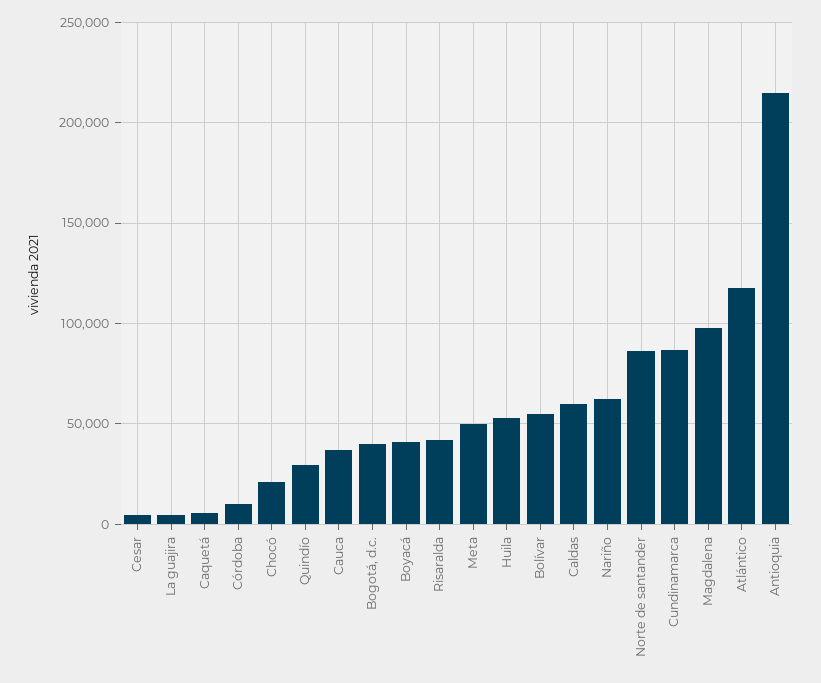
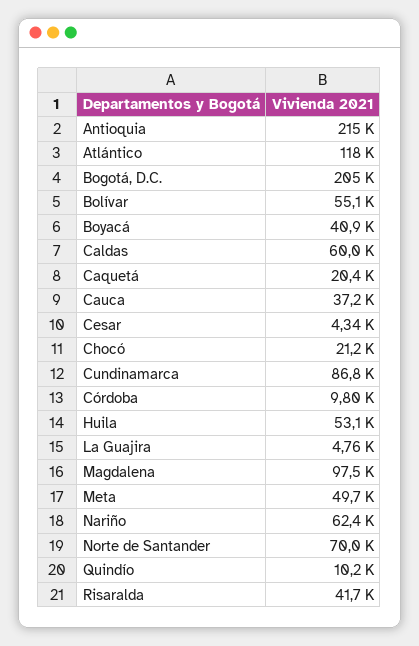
  {
    "Cesar": 4340,
    "La guajira": 4760,
-   "Caquetá": 5000,
+   "Caquetá": 20400,
    "Córdoba": 9800,
    "Chocó": 21200,
-   "Quindío": 30000,
+   "Quindío": 10200,
    "Cauca": 37200,
-   "Bogotá, d.c.": 40000,
+   "Bogotá, d.c.": 205000,
    "Boyacá": 40900,
    "Risaralda": 41700,
    "Meta": 49700,
    "Huila": 53100,
    "Bolívar": 55100,
    "Caldas": 60000,
    "Nariño": 62400,
-   "Norte de santander": 85000,
+   "Norte de santander": 70000,
    "Cundinamarca": 86800,
    "Magdalena": 97500,
    "Atlántico": 118000,
    "Antioquia": 215000
  }

